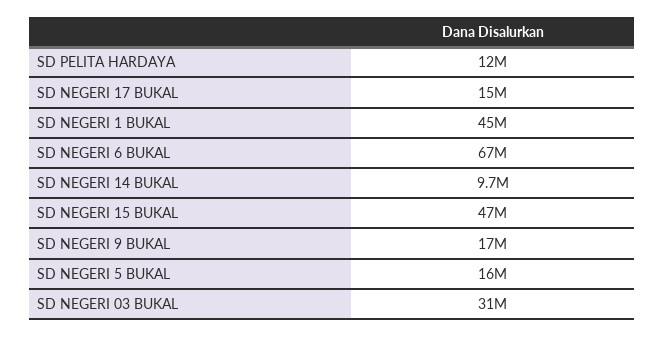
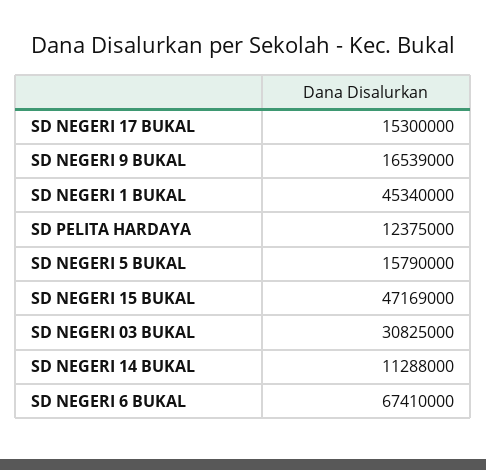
  {
    "SD PELITA HARDAYA": 12375000,
    "SD NEGERI 17 BUKAL": 15300000,
    "SD NEGERI 1 BUKAL": 45340000,
    "SD NEGERI 6 BUKAL": 67410000,
-   "SD NEGERI 14 BUKAL": 9700000,
+   "SD NEGERI 14 BUKAL": 11288000,
    "SD NEGERI 15 BUKAL": 47169000,
    "SD NEGERI 9 BUKAL": 16539000,
    "SD NEGERI 5 BUKAL": 15790000,
    "SD NEGERI 03 BUKAL": 30825000
  }

